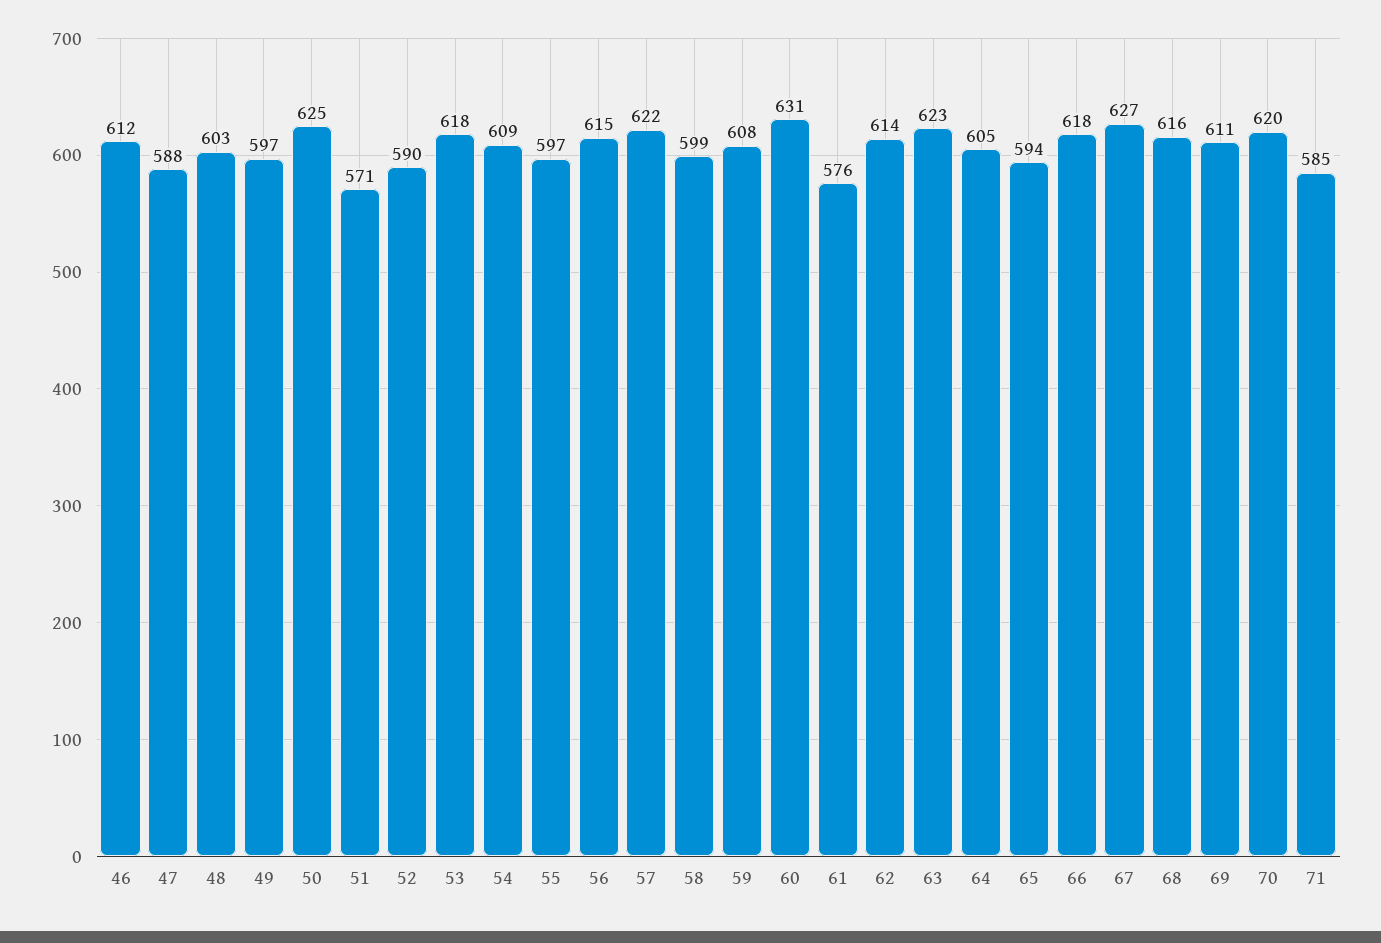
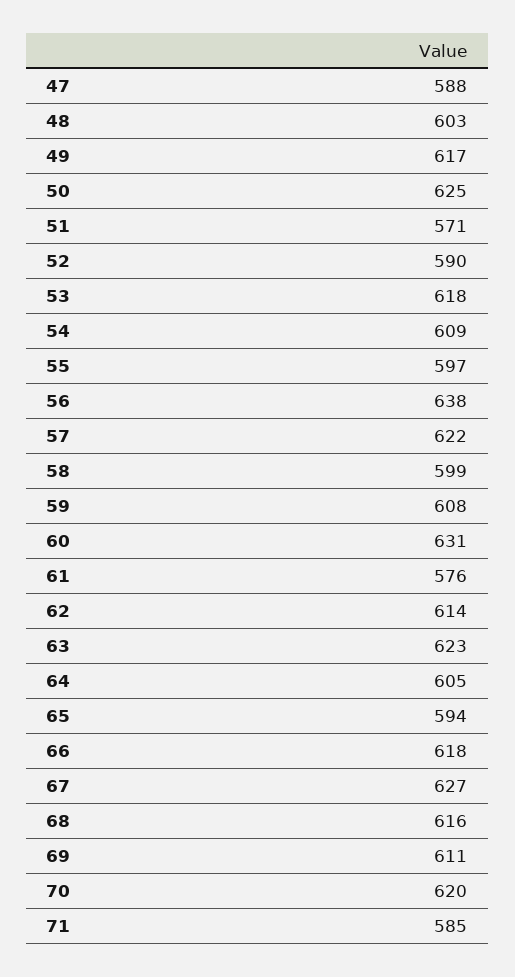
  {
-   "46": 612,
    "47": 588,
    "48": 603,
-   "49": 597,
+   "49": 617,
    "50": 625,
    "51": 571,
    "52": 590,
    "53": 618,
    "54": 609,
    "55": 597,
-   "56": 615,
+   "56": 638,
    "57": 622,
    "58": 599,
    "59": 608,
    "60": 631,
    "61": 576,
    "62": 614,
    "63": 623,
    "64": 605,
    "65": 594,
    "66": 618,
    "67": 627,
    "68": 616,
    "69": 611,
    "70": 620,
    "71": 585
  }

